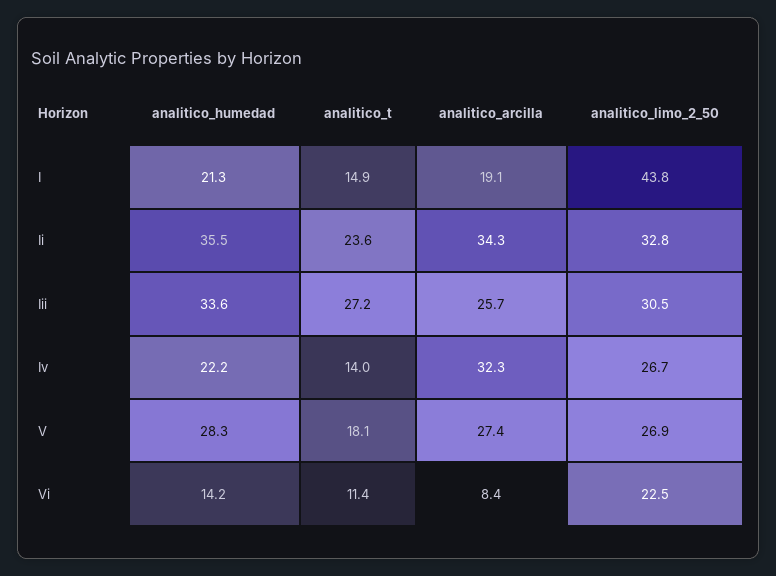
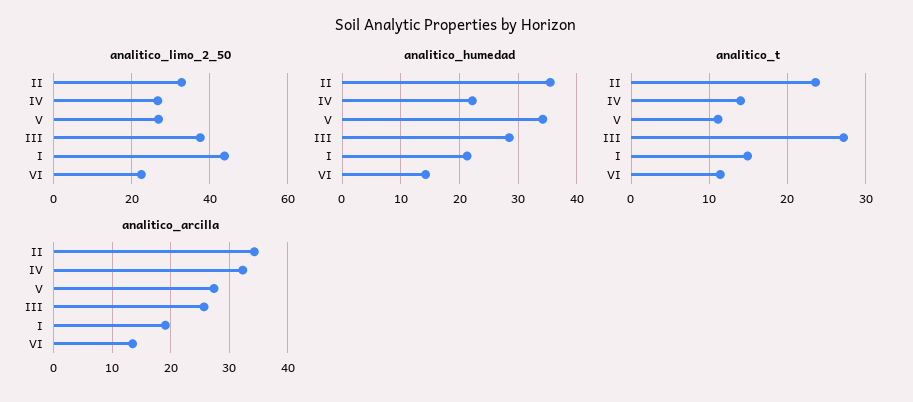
  {
    "analitico_humedad": {
      "I": 21.3,
      "Ii": 35.5,
-     "Iii": 33.6,
+     "Iii": 28,
      "Iv": 22.2,
-     "V": 28.3,
+     "V": 34,
      "Vi": 14.2
    },
    "analitico_t": {
      "I": 14.9,
      "Ii": 23.6,
      "Iii": 27.2,
      "Iv": 14,
-     "V": 18.1,
+     "V": 11,
      "Vi": 11.4
    },
    "analitico_arcilla": {
      "I": 19.1,
      "Ii": 34.3,
      "Iii": 25.7,
      "Iv": 32.3,
      "V": 27.4,
-     "Vi": 8.4
+     "Vi": 14
    },
    "analitico_limo_2_50": {
      "I": 43.8,
      "Ii": 32.8,
-     "Iii": 30.5,
+     "Iii": 38,
      "Iv": 26.7,
      "V": 26.9,
      "Vi": 22.5
    }
  }

